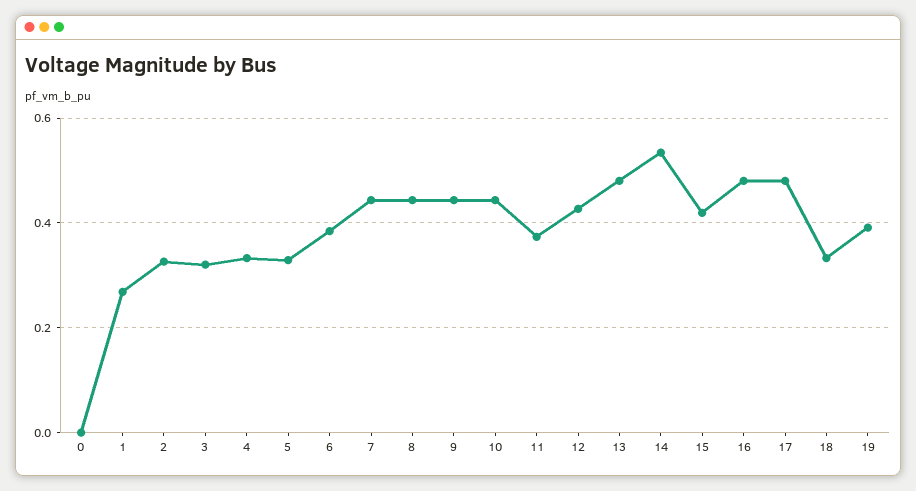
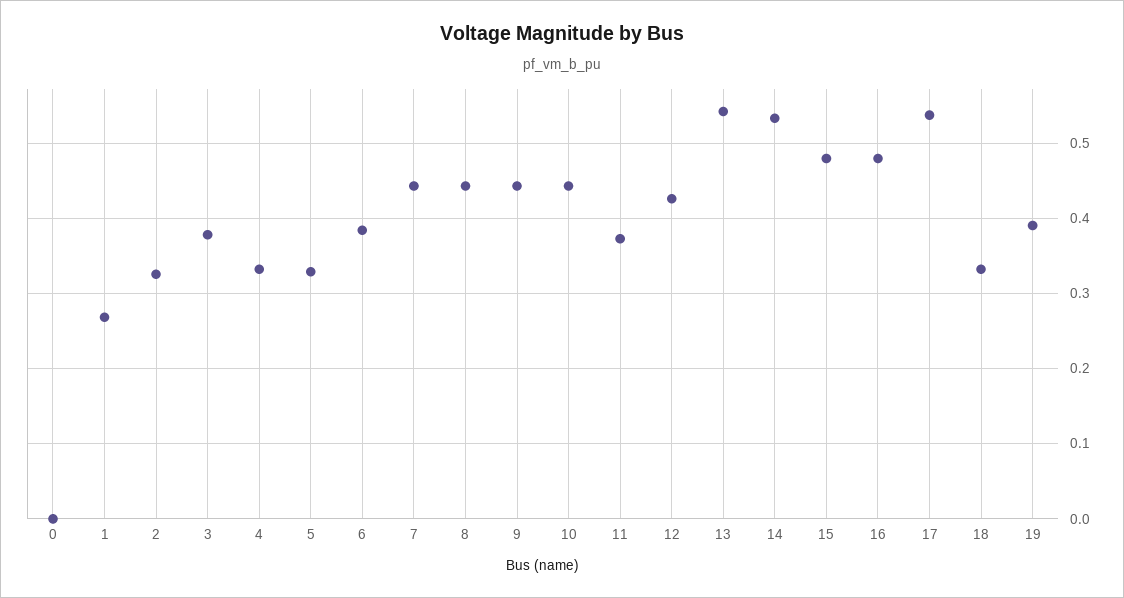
  {
    "0": 0,
    "1": 0.27,
    "2": 0.33,
-   "3": 0.32,
+   "3": 0.38,
    "4": 0.33,
    "5": 0.33,
    "6": 0.38,
    "7": 0.44,
    "8": 0.44,
    "9": 0.44,
    "10": 0.44,
    "11": 0.37,
    "12": 0.43,
-   "13": 0.48,
+   "13": 0.54,
    "14": 0.53,
-   "15": 0.42,
+   "15": 0.48,
    "16": 0.48,
-   "17": 0.48,
+   "17": 0.54,
    "18": 0.33,
    "19": 0.39
  }

